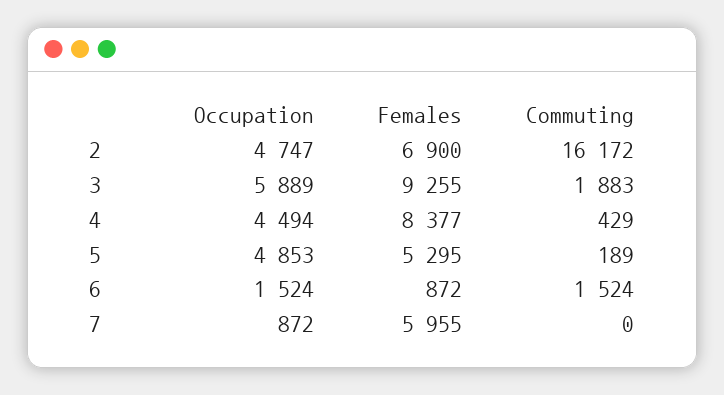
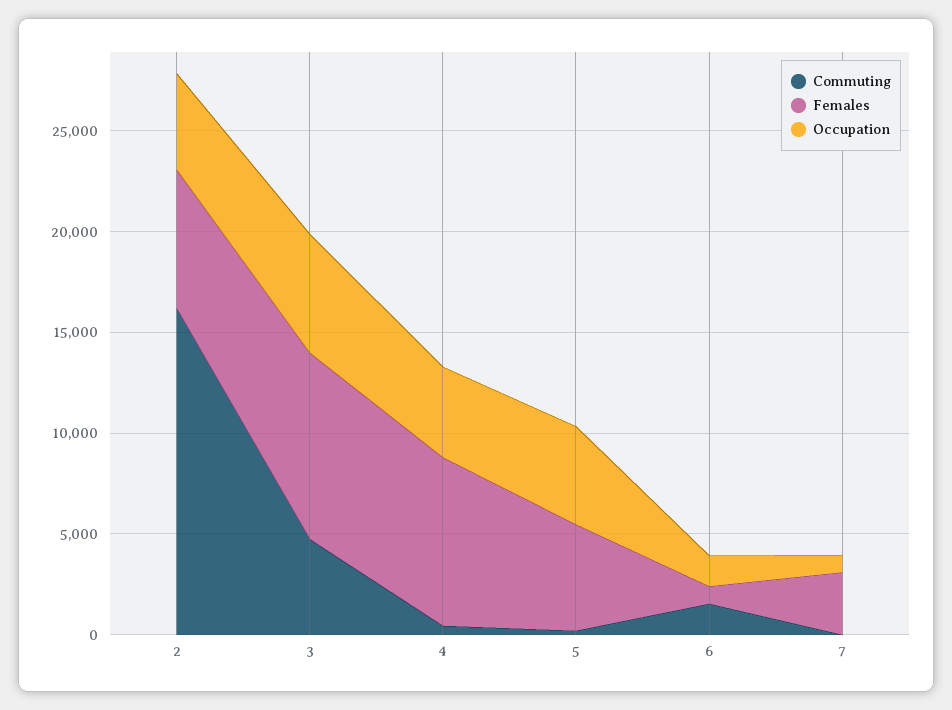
  {
    "Occupation": {
      "2": 4747,
      "3": 5889,
      "4": 4494,
      "5": 4853,
      "6": 1524,
      "7": 872
    },
    "Females": {
      "2": 6900,
      "3": 9255,
      "4": 8377,
      "5": 5295,
      "6": 872,
-     "7": 5955
+     "7": 3000
    },
    "Commuting": {
      "2": 16172,
-     "3": 1883,
+     "3": 5000,
      "4": 429,
      "5": 189,
      "6": 1524,
      "7": 0
    }
  }

